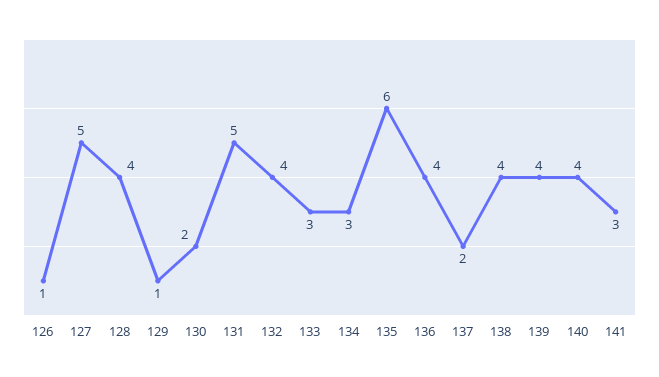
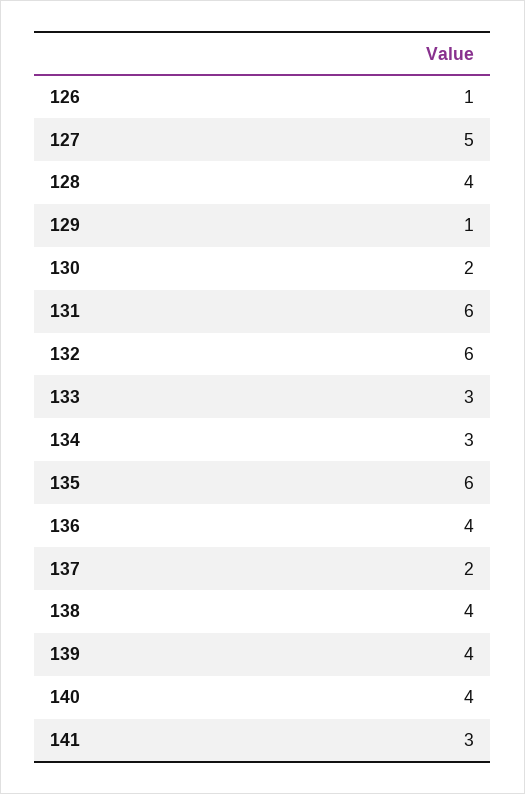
  {
    "126": 1,
    "127": 5,
    "128": 4,
    "129": 1,
    "130": 2,
-   "131": 5,
+   "131": 6,
-   "132": 4,
+   "132": 6,
    "133": 3,
    "134": 3,
    "135": 6,
    "136": 4,
    "137": 2,
    "138": 4,
    "139": 4,
    "140": 4,
    "141": 3
  }

